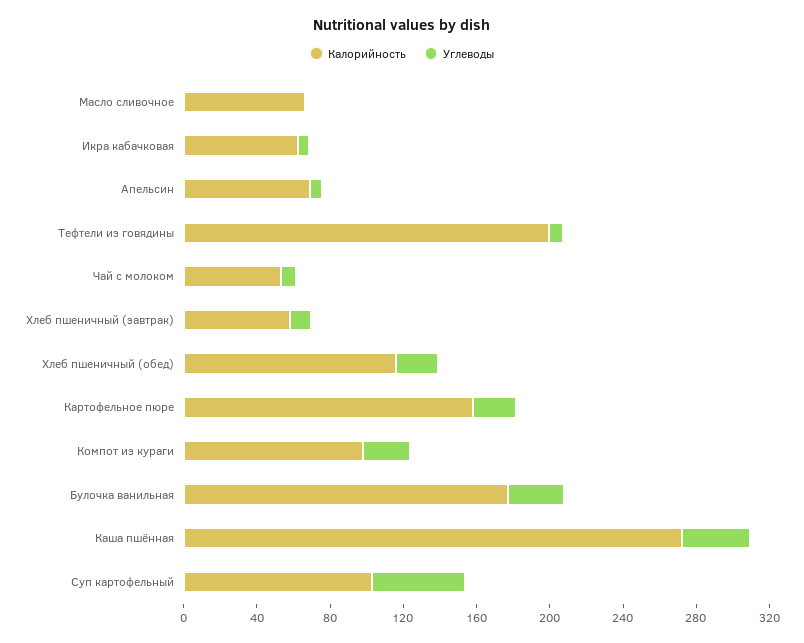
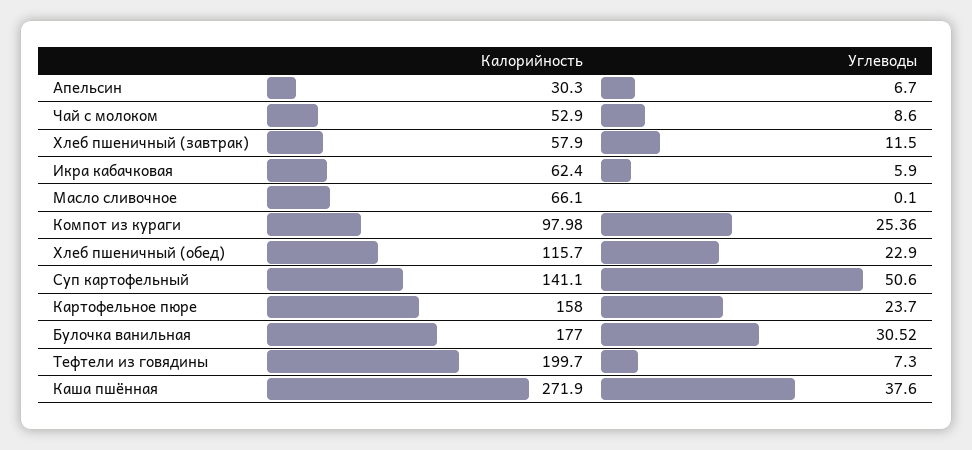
  {
    "Калорийность": {
      "Масло сливочное": 66.1,
      "Икра кабачковая": 62.4,
-     "Апельсин": 70,
+     "Апельсин": 30.3,
      "Тефтели из говядины": 199.7,
      "Чай с молоком": 52.9,
      "Хлеб пшеничный (завтрак)": 57.9,
      "Хлеб пшеничный (обед)": 115.7,
      "Картофельное пюре": 158,
      "Компот из кураги": 97.98,
      "Булочка ванильная": 177,
      "Каша пшённая": 271.9,
-     "Суп картофельный": 100
+     "Суп картофельный": 141.1
    },
    "Углеводы": {
      "Масло сливочное": 0.1,
      "Икра кабачковая": 5.9,
      "Апельсин": 6.7,
      "Тефтели из говядины": 7.3,
      "Чай с молоком": 8.6,
      "Хлеб пшеничный (завтрак)": 11.5,
      "Хлеб пшеничный (обед)": 22.9,
      "Картофельное пюре": 23.7,
      "Компот из кураги": 25.36,
      "Булочка ванильная": 30.52,
      "Каша пшённая": 37.6,
      "Суп картофельный": 50.6
    }
  }

